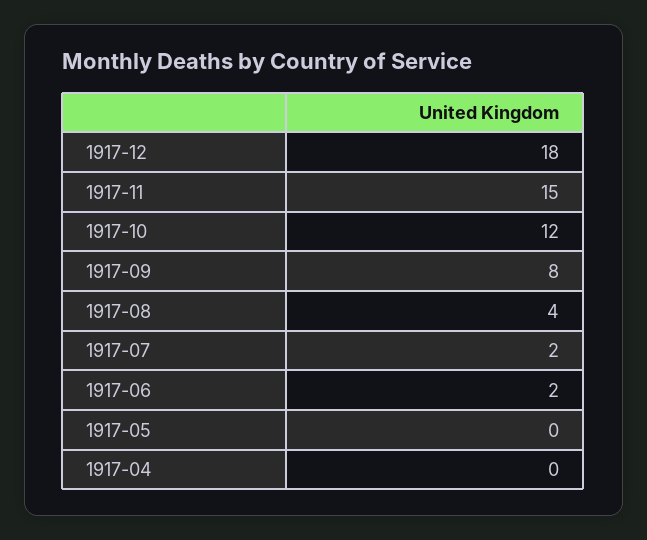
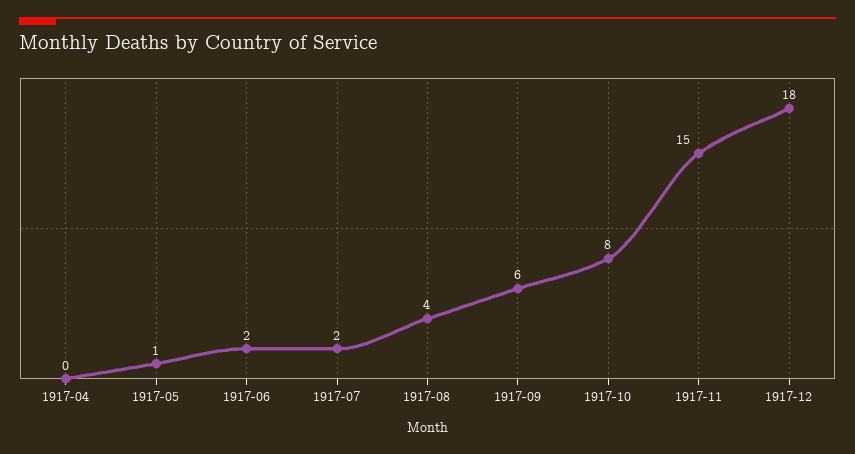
  {
    "1917-12": 18,
    "1917-11": 15,
-   "1917-10": 12,
+   "1917-10": 8,
-   "1917-09": 8,
+   "1917-09": 6,
    "1917-08": 4,
    "1917-07": 2,
    "1917-06": 2,
-   "1917-05": 0,
+   "1917-05": 1,
    "1917-04": 0
  }

